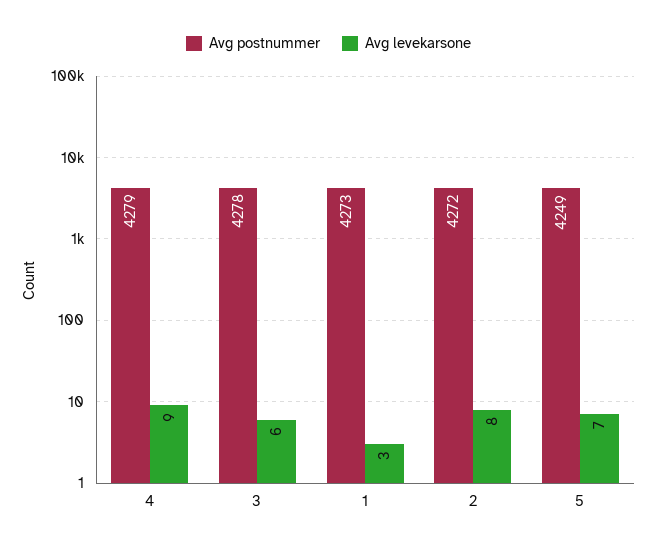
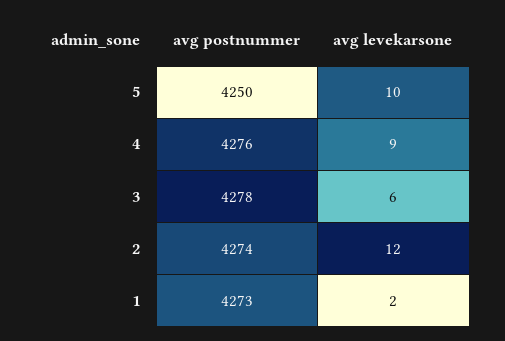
  {
    "Avg postnummer": {
-     "4": 4279,
+     "4": 4276,
      "3": 4278,
      "1": 4273,
-     "2": 4272,
+     "2": 4274,
-     "5": 4249
+     "5": 4250
    },
    "Avg levekarsone": {
      "4": 9,
      "3": 6,
-     "1": 3,
+     "1": 2,
-     "2": 8,
+     "2": 12,
-     "5": 7
+     "5": 10
    }
  }

